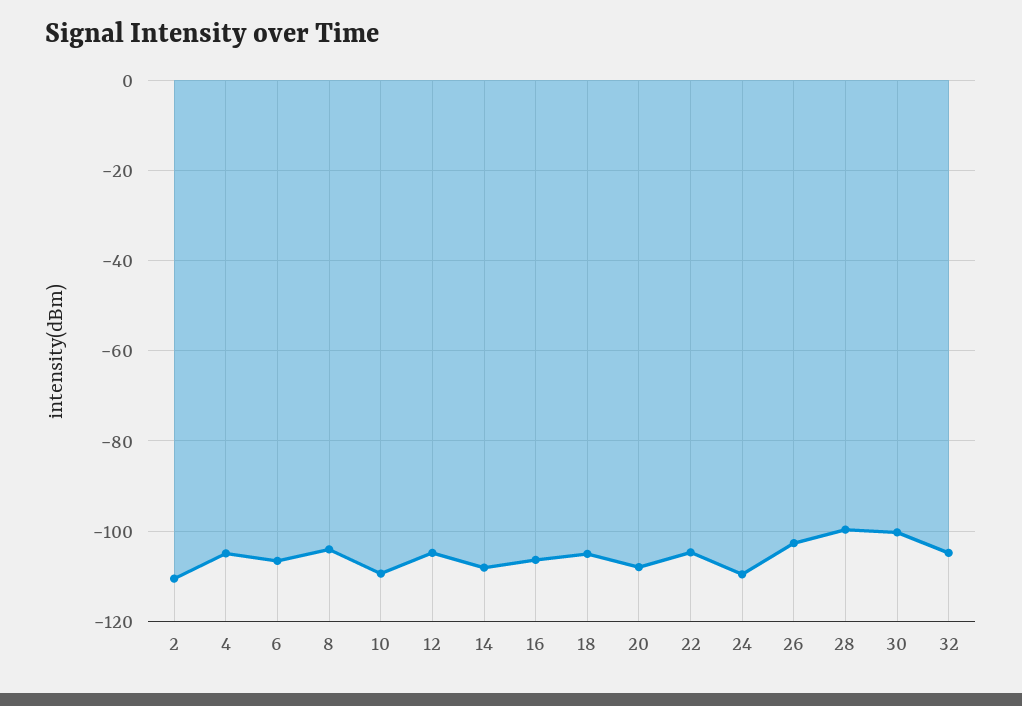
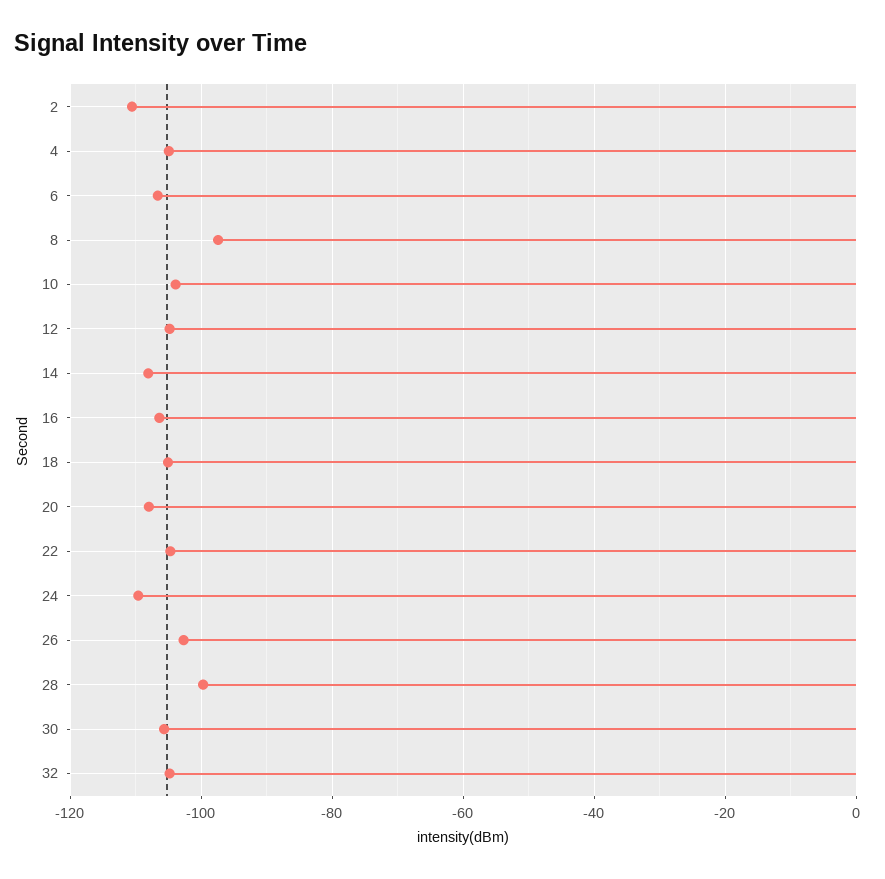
  {
    "2": -110,
    "4": -104,
    "6": -106,
-   "8": -104,
+   "8": -98,
-   "10": -110,
+   "10": -104,
    "12": -104,
    "14": -108,
    "16": -106,
    "18": -106,
    "20": -108,
    "22": -104,
    "24": -110,
    "26": -102,
    "28": -100,
-   "30": -100,
+   "30": -106,
    "32": -104
  }

